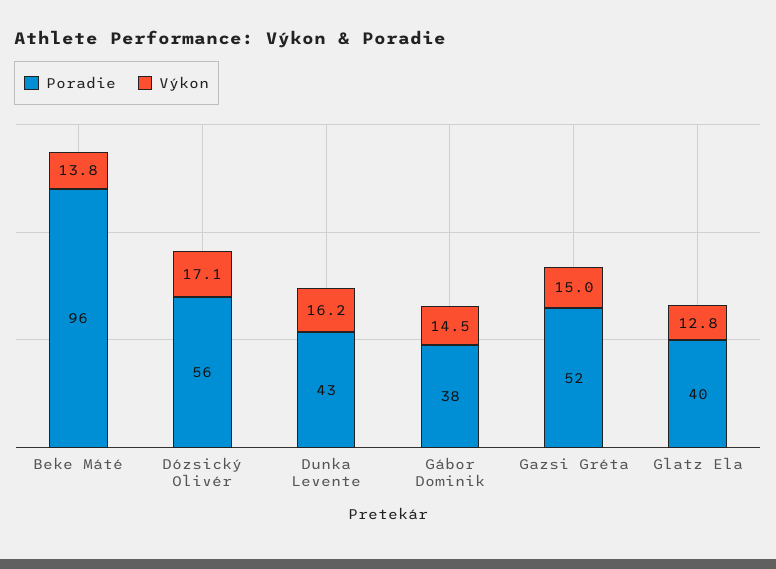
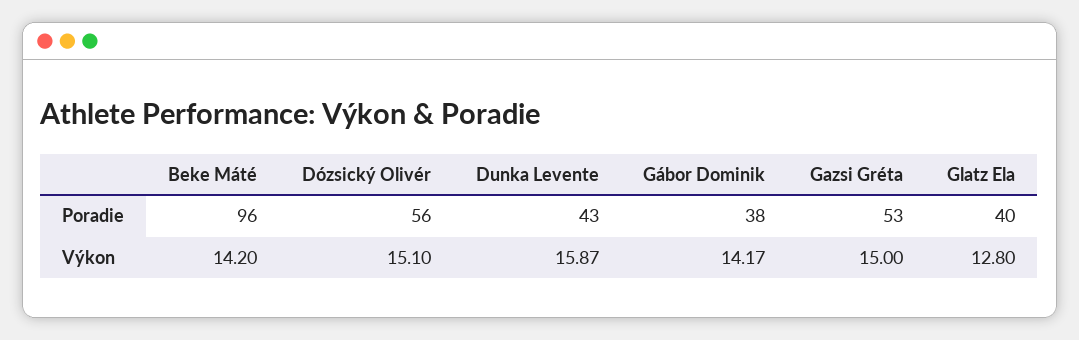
  {
    "Poradie": {
      "Beke Máté": 96,
      "Dózsický Olivér": 56,
      "Dunka Levente": 43,
      "Gábor Dominik": 38,
-     "Gazsi Gréta": 52,
+     "Gazsi Gréta": 53,
      "Glatz Ela": 40
    },
    "Výkon": {
-     "Beke Máté": 13.8,
+     "Beke Máté": 14.2,
-     "Dózsický Olivér": 17.1,
+     "Dózsický Olivér": 15.1,
-     "Dunka Levente": 16.2,
+     "Dunka Levente": 15.87,
-     "Gábor Dominik": 14.5,
+     "Gábor Dominik": 14.17,
      "Gazsi Gréta": 15,
      "Glatz Ela": 12.8
    }
  }

